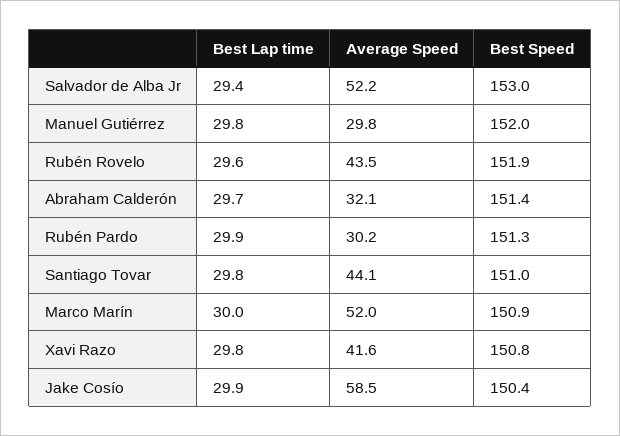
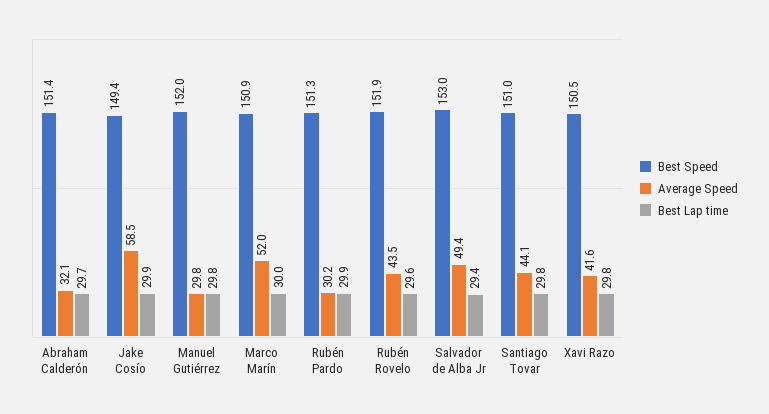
  {
    "Best Lap time": {
      "Salvador de Alba Jr": 29.4,
      "Manuel Gutiérrez": 29.8,
      "Rubén Rovelo": 29.6,
      "Abraham Calderón": 29.7,
      "Rubén Pardo": 29.9,
      "Santiago Tovar": 29.8,
      "Marco Marín": 30,
      "Xavi Razo": 29.8,
      "Jake Cosío": 29.9
    },
    "Average Speed": {
-     "Salvador de Alba Jr": 52.2,
+     "Salvador de Alba Jr": 49.4,
      "Manuel Gutiérrez": 29.8,
      "Rubén Rovelo": 43.5,
      "Abraham Calderón": 32.1,
      "Rubén Pardo": 30.2,
      "Santiago Tovar": 44.1,
      "Marco Marín": 52,
      "Xavi Razo": 41.6,
      "Jake Cosío": 58.5
    },
    "Best Speed": {
      "Salvador de Alba Jr": 153,
      "Manuel Gutiérrez": 152,
      "Rubén Rovelo": 151.9,
      "Abraham Calderón": 151.4,
      "Rubén Pardo": 151.3,
      "Santiago Tovar": 151,
      "Marco Marín": 150.9,
-     "Xavi Razo": 150.8,
+     "Xavi Razo": 150.5,
-     "Jake Cosío": 150.4
+     "Jake Cosío": 149.4
    }
  }

